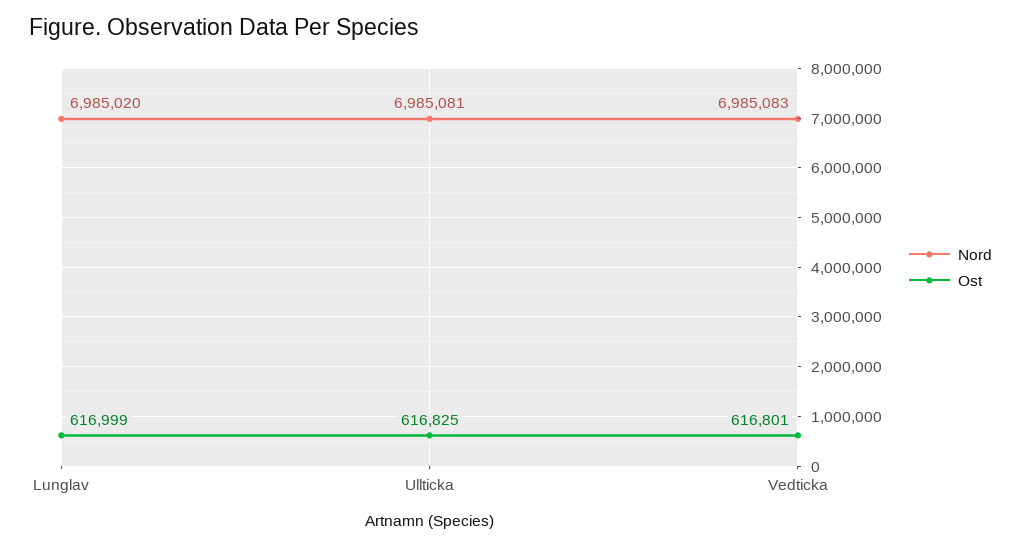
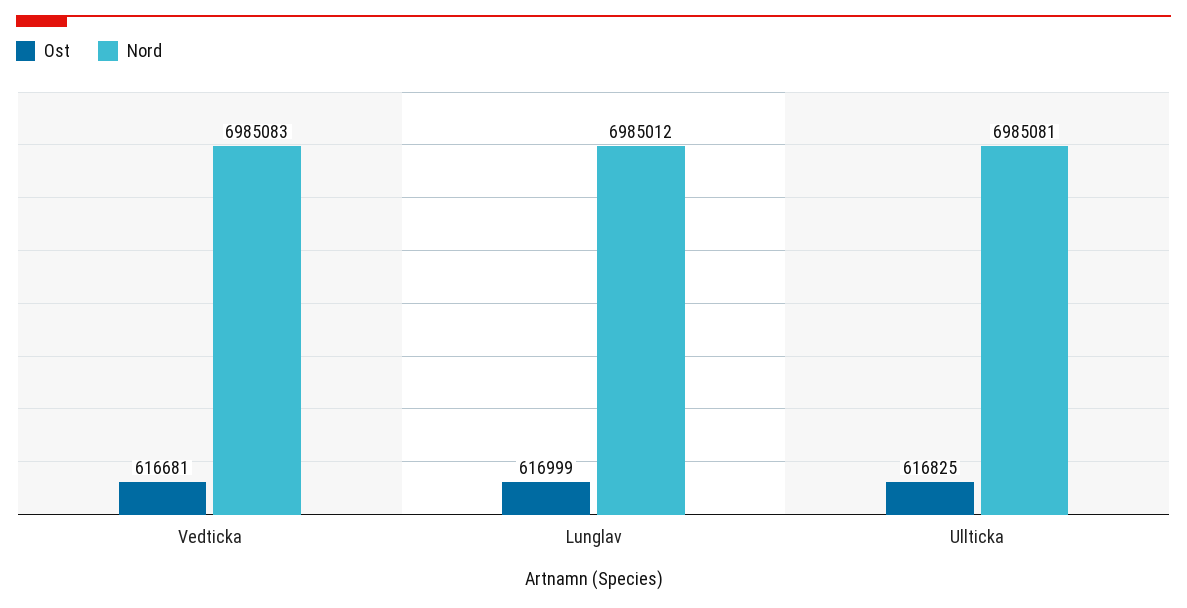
  {
    "Nord": {
-     "Lunglav": 6985020,
+     "Lunglav": 6985012,
      "Ullticka": 6985081,
      "Vedticka": 6985083
    },
    "Ost": {
      "Lunglav": 616999,
      "Ullticka": 616825,
-     "Vedticka": 616801
+     "Vedticka": 616681
    }
  }

